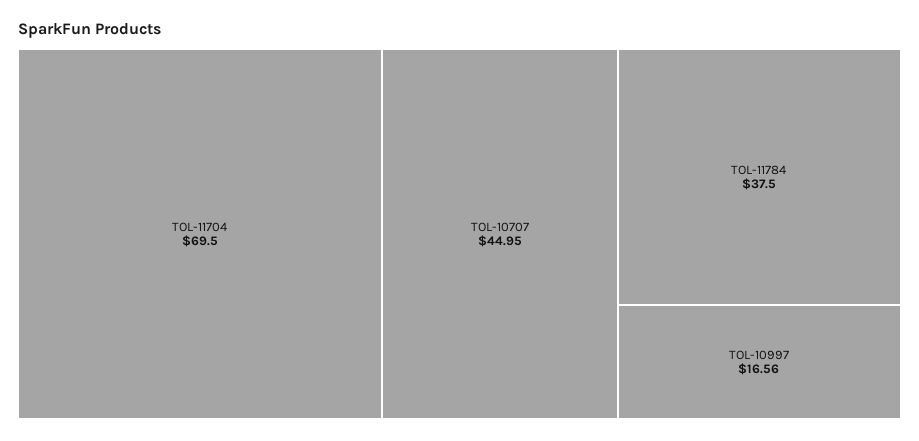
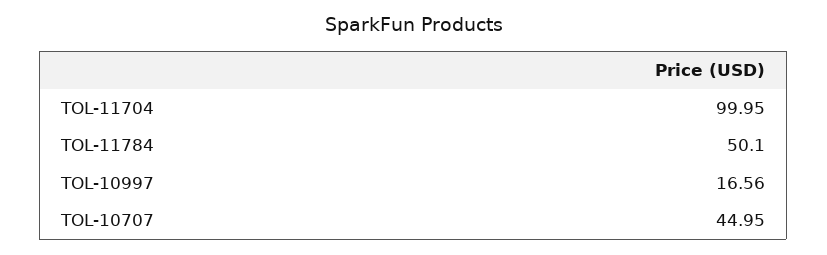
  {
-   "TOL-11704": 69.5,
+   "TOL-11704": 99.95,
    "TOL-10707": 44.95,
-   "TOL-11784": 37.5,
+   "TOL-11784": 50.1,
    "TOL-10997": 16.56
  }

